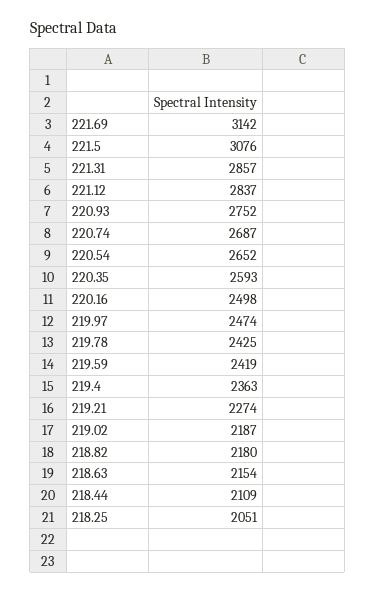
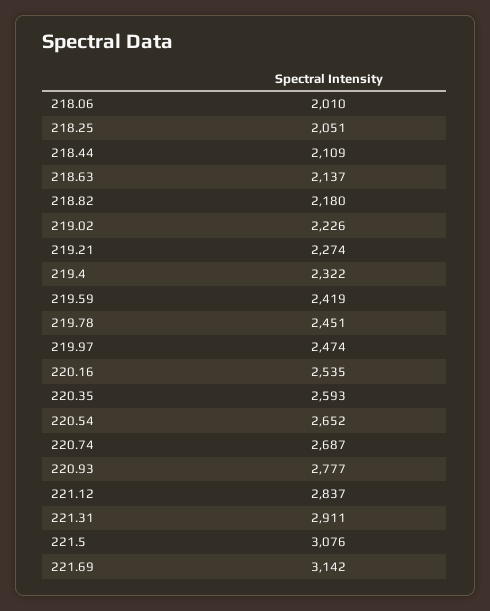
  {
    "221.69": 3142,
    "221.5": 3076,
-   "221.31": 2857,
+   "221.31": 2911,
    "221.12": 2837,
-   "220.93": 2752,
+   "220.93": 2777,
    "220.74": 2687,
    "220.54": 2652,
    "220.35": 2593,
-   "220.16": 2498,
+   "220.16": 2535,
    "219.97": 2474,
-   "219.78": 2425,
+   "219.78": 2451,
    "219.59": 2419,
-   "219.4": 2363,
+   "219.4": 2322,
    "219.21": 2274,
-   "219.02": 2187,
+   "219.02": 2226,
    "218.82": 2180,
-   "218.63": 2154,
+   "218.63": 2137,
    "218.44": 2109,
-   "218.25": 2051
+   "218.25": 2051,
+   "218.06": 2010
  }

